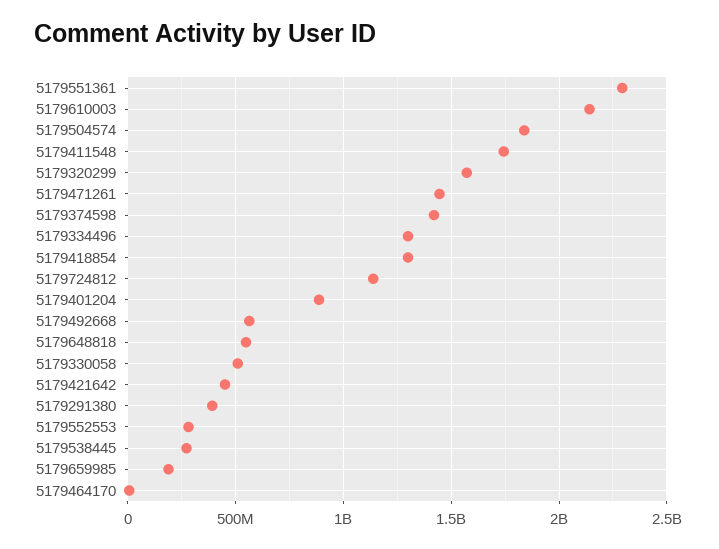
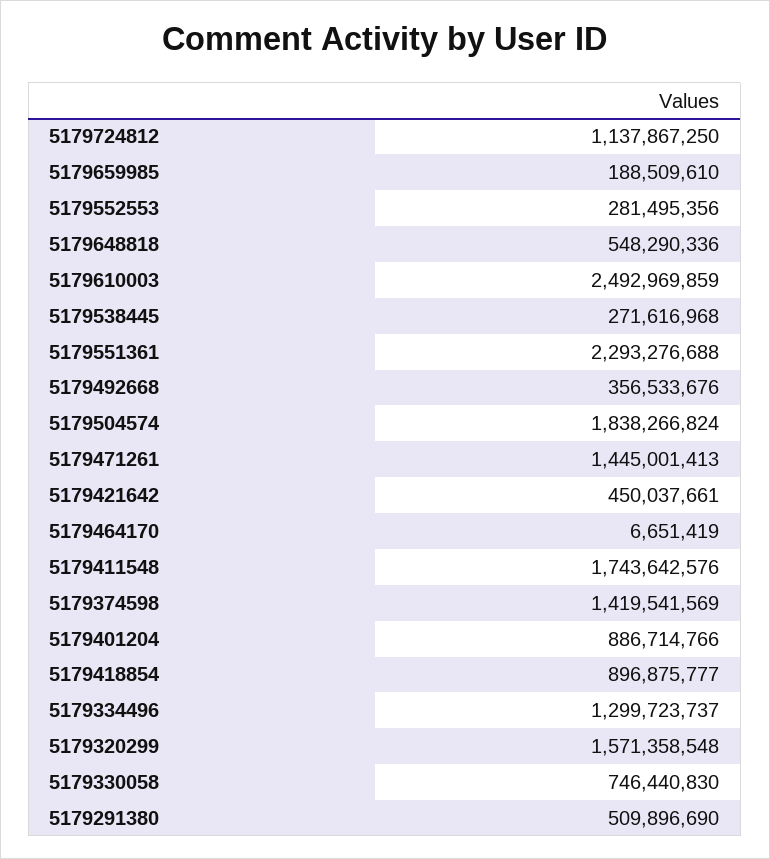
  {
    "5179551361": 2293276688,
-   "5179610003": 2150000000,
+   "5179610003": 2492969859,
    "5179504574": 1838266824,
    "5179411548": 1743642576,
    "5179320299": 1571358548,
    "5179471261": 1445001413,
    "5179374598": 1419541569,
    "5179334496": 1299723737,
-   "5179418854": 1300000000,
+   "5179418854": 896875777,
    "5179724812": 1137867250,
    "5179401204": 886714766,
-   "5179492668": 550000000,
+   "5179492668": 356533676,
    "5179648818": 548290336,
-   "5179330058": 500000000,
+   "5179330058": 746440830,
    "5179421642": 450037661,
-   "5179291380": 400000000,
+   "5179291380": 509896690,
    "5179552553": 281495356,
    "5179538445": 271616968,
    "5179659985": 188509610,
    "5179464170": 6651419
  }

